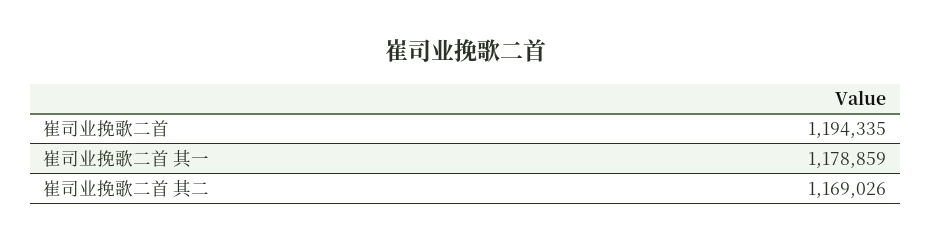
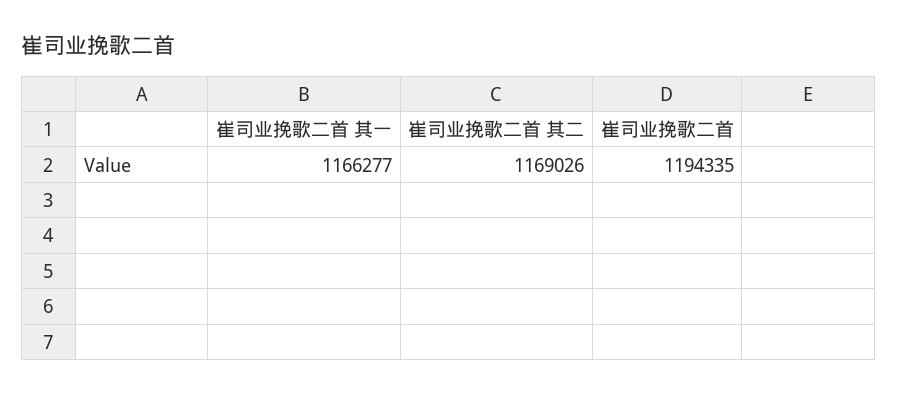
  {
    "崔司业挽歌二首": 1194335,
-   "崔司业挽歌二首 其一": 1178859,
+   "崔司业挽歌二首 其一": 1166277,
    "崔司业挽歌二首 其二": 1169026
  }

